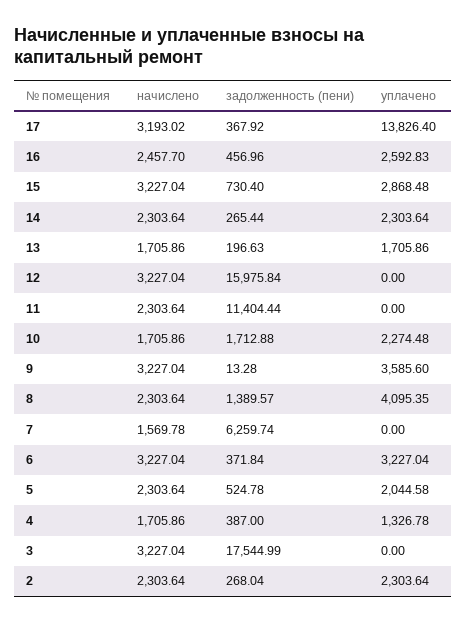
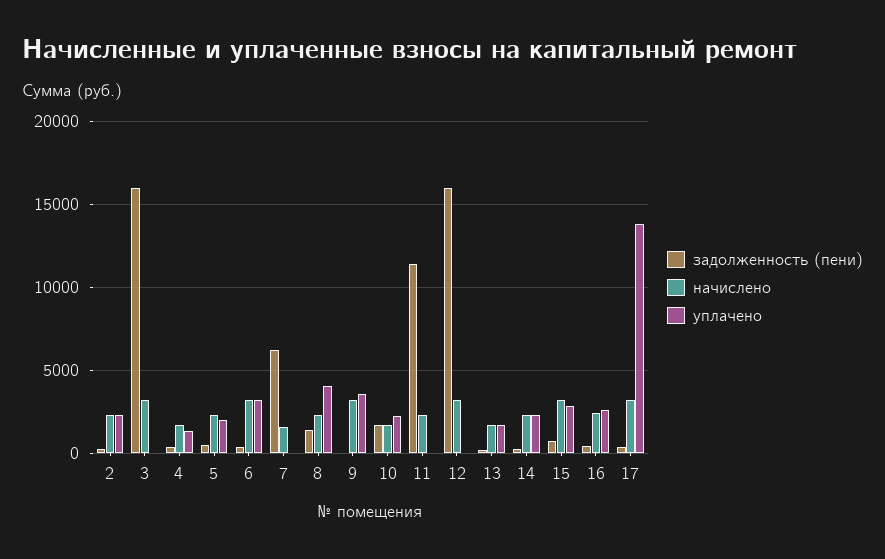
  {
    "начислено": {
      "17": 3193.02,
      "16": 2457.7,
      "15": 3227.04,
      "14": 2303.64,
      "13": 1705.86,
      "12": 3227.04,
      "11": 2303.64,
      "10": 1705.86,
      "9": 3227.04,
      "8": 2303.64,
      "7": 1569.78,
      "6": 3227.04,
      "5": 2303.64,
      "4": 1705.86,
      "3": 3227.04,
      "2": 2303.64
    },
    "задолженность (пени)": {
      "17": 367.92,
      "16": 456.96,
      "15": 730.4,
      "14": 265.44,
      "13": 196.63,
      "12": 15975.84,
      "11": 11404.44,
      "10": 1712.88,
      "9": 13.28,
      "8": 1389.57,
      "7": 6259.74,
      "6": 371.84,
      "5": 524.78,
      "4": 387,
-     "3": 17544.99,
+     "3": 16000,
      "2": 268.04
    },
    "уплачено": {
      "17": 13826.4,
      "16": 2592.83,
      "15": 2868.48,
      "14": 2303.64,
      "13": 1705.86,
      "12": 0,
      "11": 0,
      "10": 2274.48,
      "9": 3585.6,
      "8": 4095.35,
      "7": 0,
      "6": 3227.04,
      "5": 2044.58,
      "4": 1326.78,
      "3": 0,
      "2": 2303.64
    }
  }

